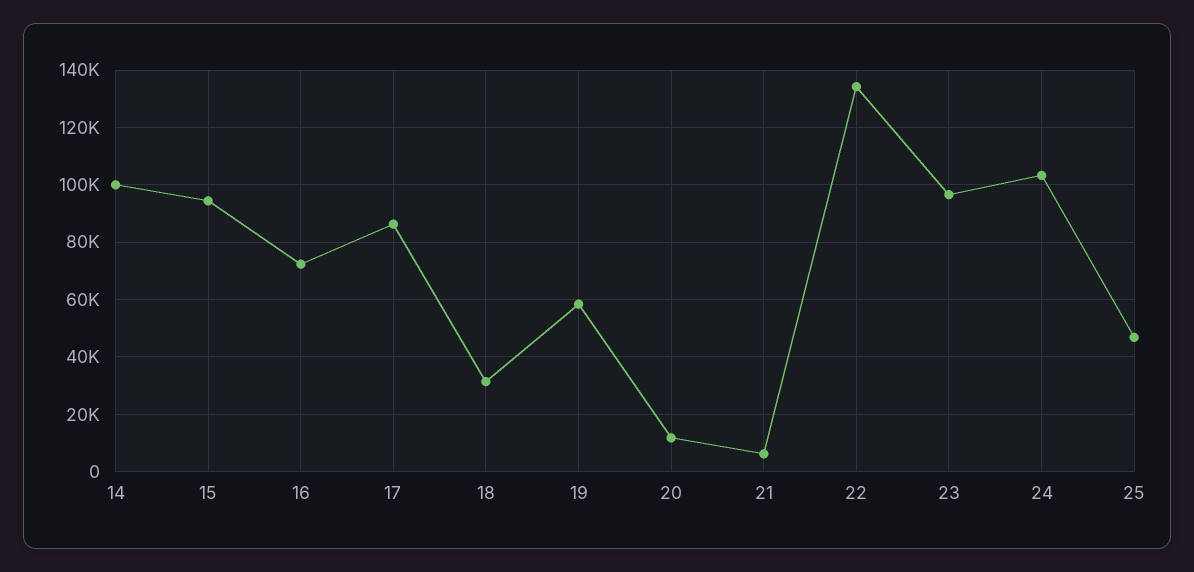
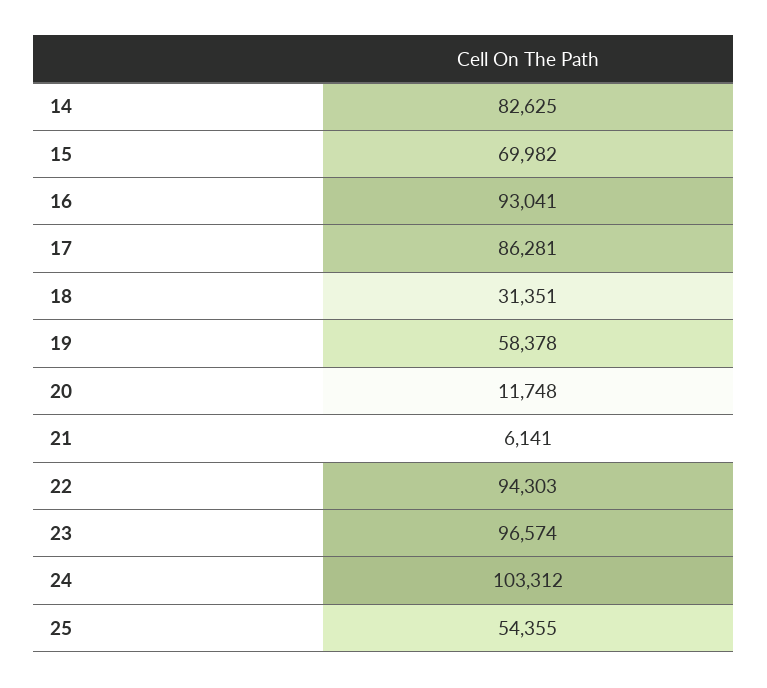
  {
-   "14": 100000,
+   "14": 82625,
-   "15": 95000,
+   "15": 69982,
-   "16": 72500,
+   "16": 93041,
    "17": 86281,
    "18": 31351,
    "19": 58378,
    "20": 11748,
    "21": 6141,
-   "22": 135000,
+   "22": 94303,
    "23": 96574,
    "24": 103312,
-   "25": 47500
+   "25": 54355
  }

